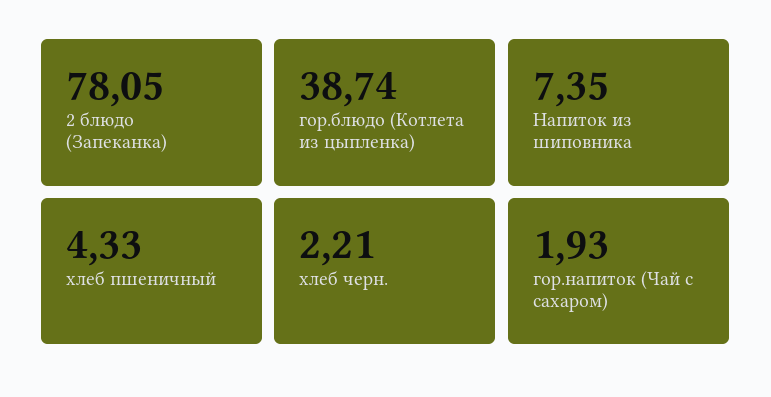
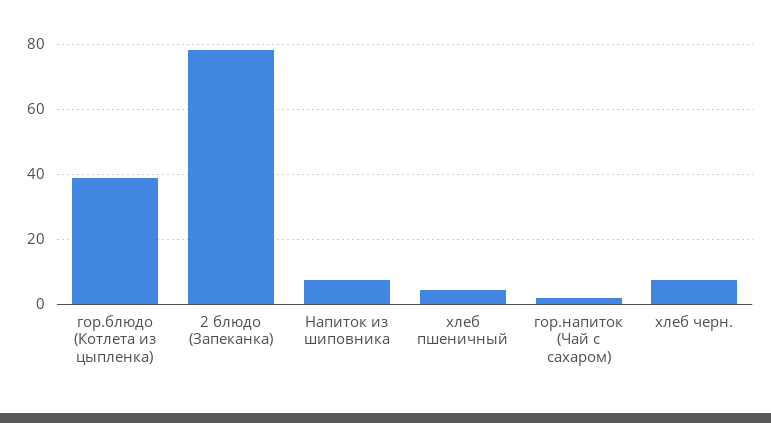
  {
    "2 блюдо (Запеканка)": 78.05,
    "гор.блюдо (Котлета из цыпленка)": 38.74,
    "Напиток из шиповника": 7.35,
    "хлеб пшеничный": 4.33,
-   "хлеб черн.": 2.21,
+   "хлеб черн.": 8,
    "гор.напиток (Чай с сахаром)": 1.93
  }

